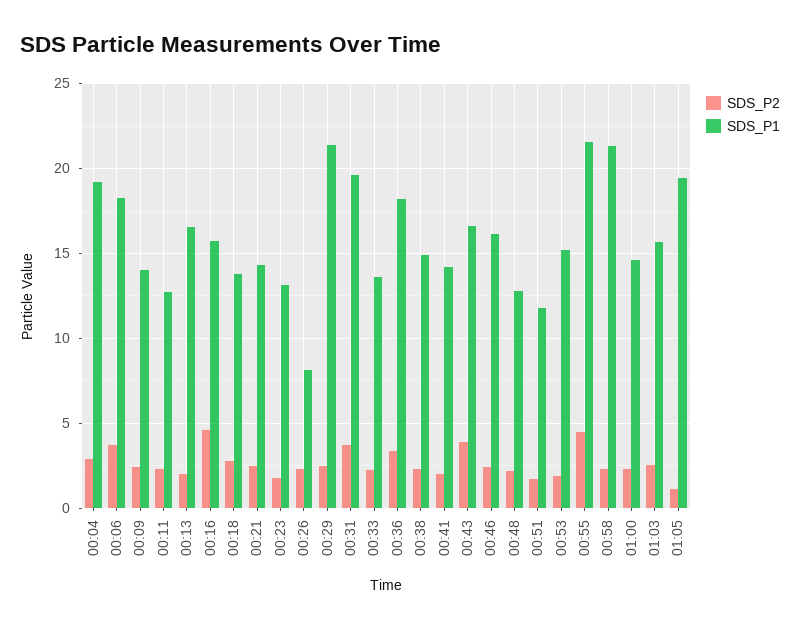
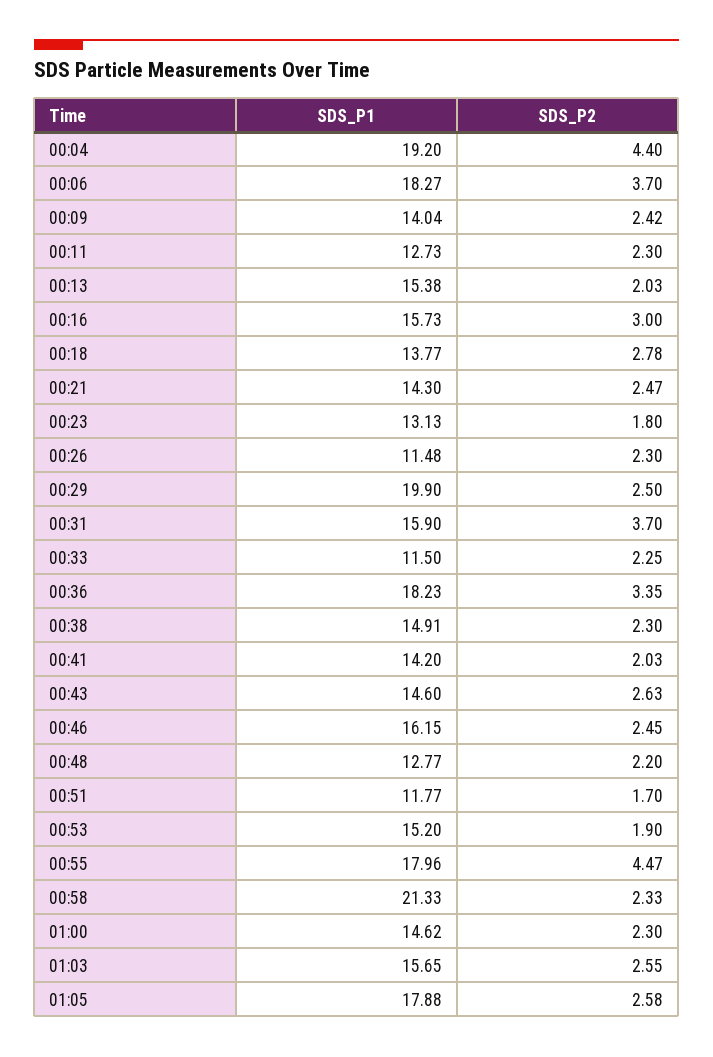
  {
    "SDS_P2": {
-     "00:04": 3,
+     "00:04": 4.4,
      "00:06": 3.7,
      "00:09": 2.42,
      "00:11": 2.3,
      "00:13": 2.03,
-     "00:16": 4.5,
+     "00:16": 3,
      "00:18": 2.78,
      "00:21": 2.47,
      "00:23": 1.8,
      "00:26": 2.3,
      "00:29": 2.5,
      "00:31": 3.7,
      "00:33": 2.25,
      "00:36": 3.35,
      "00:38": 2.3,
      "00:41": 2.03,
-     "00:43": 4,
+     "00:43": 2.63,
      "00:46": 2.45,
      "00:48": 2.2,
      "00:51": 1.7,
      "00:53": 1.9,
      "00:55": 4.47,
      "00:58": 2.33,
      "01:00": 2.3,
      "01:03": 2.55,
-     "01:05": 1
+     "01:05": 2.58
    },
    "SDS_P1": {
      "00:04": 19.2,
      "00:06": 18.27,
      "00:09": 14.04,
      "00:11": 12.73,
-     "00:13": 16.5,
+     "00:13": 15.38,
      "00:16": 15.73,
      "00:18": 13.77,
      "00:21": 14.3,
      "00:23": 13.13,
-     "00:26": 8,
+     "00:26": 11.48,
-     "00:29": 21.5,
+     "00:29": 19.9,
-     "00:31": 19.5,
+     "00:31": 15.9,
-     "00:33": 13.5,
+     "00:33": 11.5,
      "00:36": 18.23,
      "00:38": 14.91,
      "00:41": 14.2,
-     "00:43": 16.5,
+     "00:43": 14.6,
      "00:46": 16.15,
      "00:48": 12.77,
      "00:51": 11.77,
      "00:53": 15.2,
-     "00:55": 21.5,
+     "00:55": 17.96,
      "00:58": 21.33,
      "01:00": 14.62,
      "01:03": 15.65,
-     "01:05": 19.5
+     "01:05": 17.88
    }
  }

